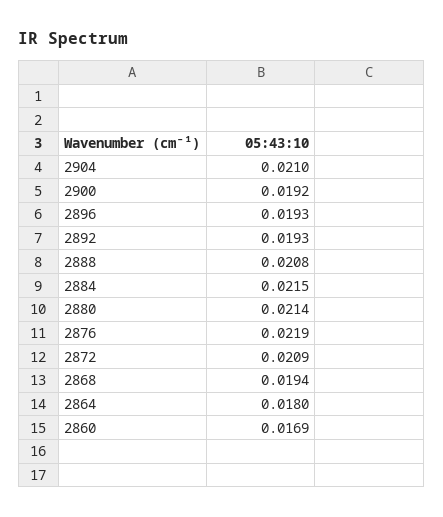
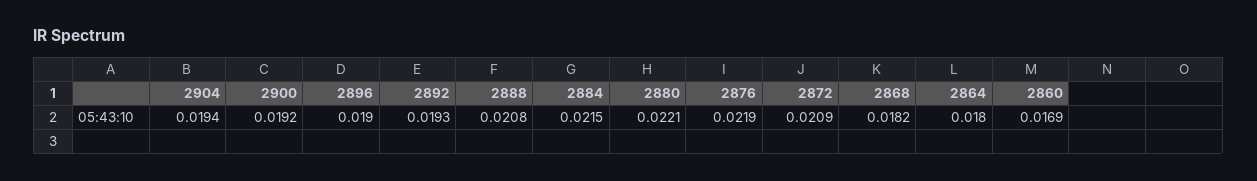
  {
-   "2904": 0.021,
+   "2904": 0.0194,
    "2900": 0.0192,
-   "2896": 0.0193,
+   "2896": 0.019,
    "2892": 0.0193,
    "2888": 0.0208,
    "2884": 0.0215,
-   "2880": 0.0214,
+   "2880": 0.0221,
    "2876": 0.0219,
    "2872": 0.0209,
-   "2868": 0.0194,
+   "2868": 0.0182,
    "2864": 0.018,
    "2860": 0.0169
  }

